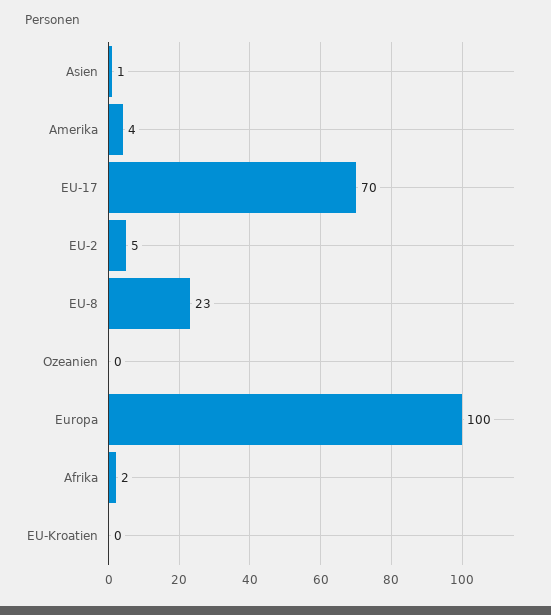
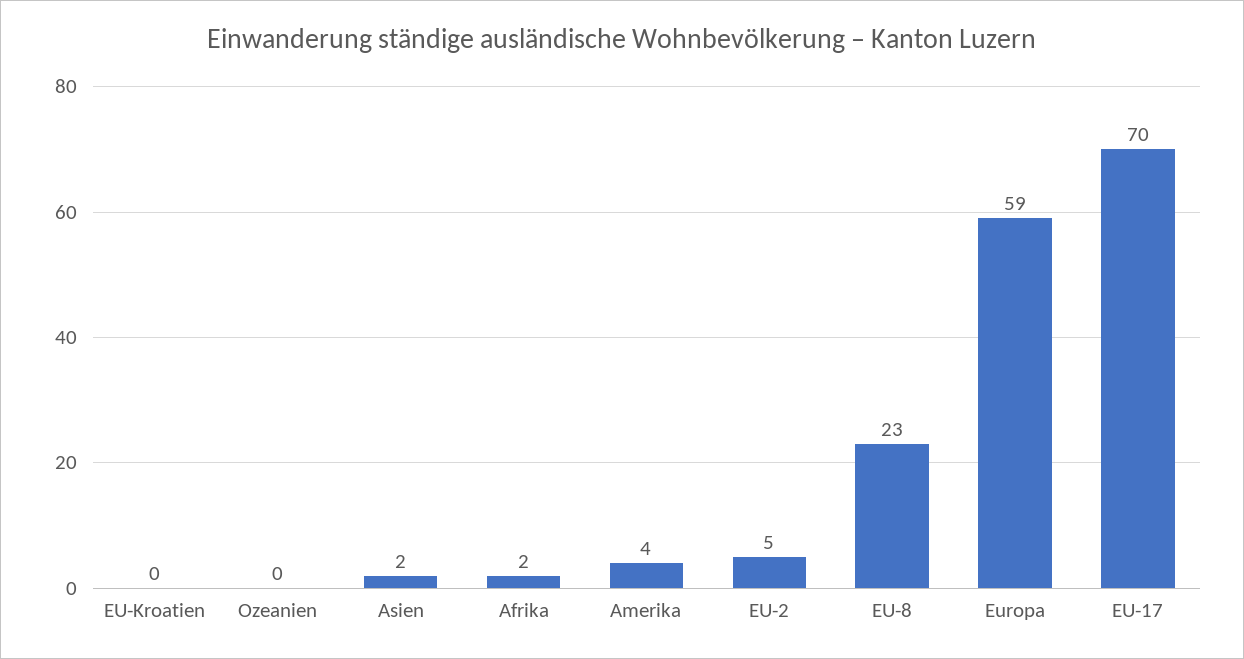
  {
-   "Asien": 1,
+   "Asien": 2,
    "Amerika": 4,
    "EU-17": 70,
    "EU-2": 5,
    "EU-8": 23,
    "Ozeanien": 0,
-   "Europa": 100,
+   "Europa": 59,
    "Afrika": 2,
    "EU-Kroatien": 0
  }

